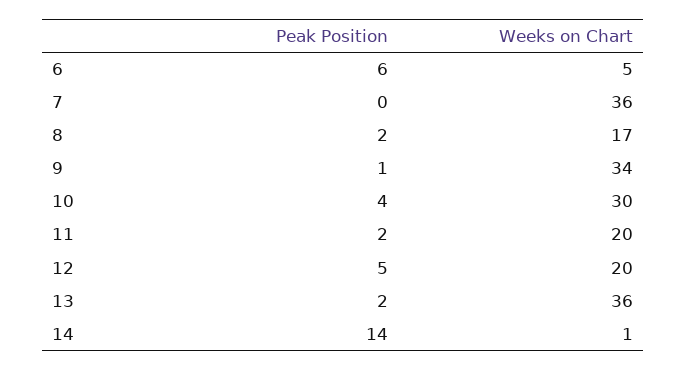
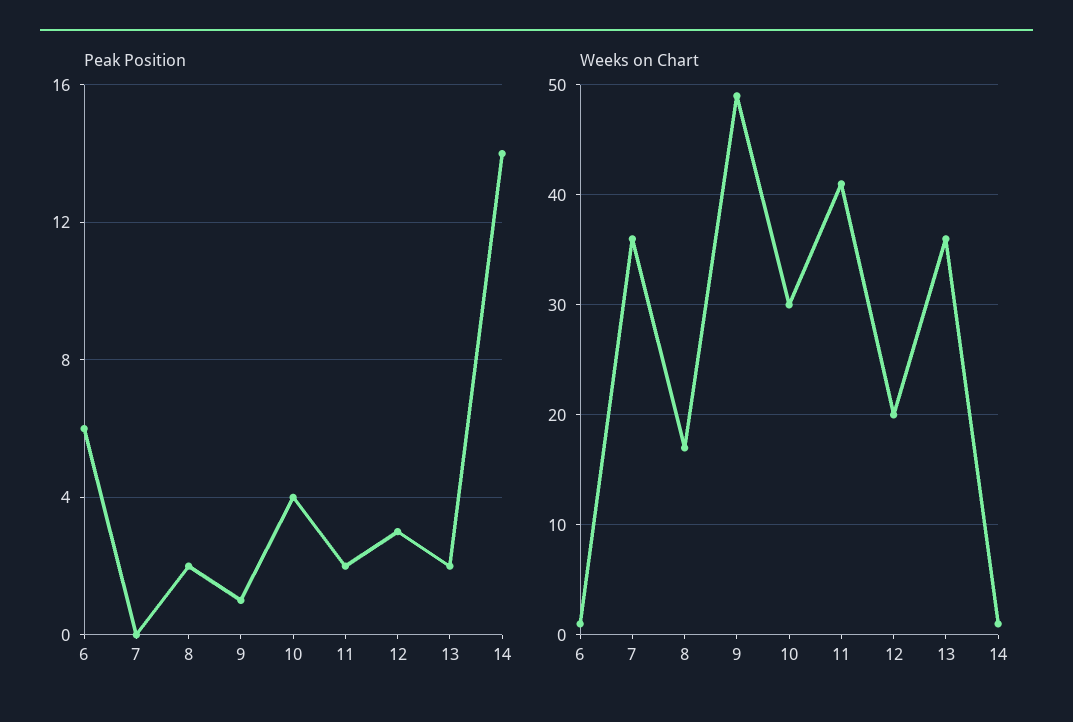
  {
    "Peak Position": {
      "6": 6,
      "7": 0,
      "8": 2,
      "9": 1,
      "10": 4,
      "11": 2,
-     "12": 5,
+     "12": 3,
      "13": 2,
      "14": 14
    },
    "Weeks on Chart": {
-     "6": 5,
+     "6": 1,
      "7": 36,
      "8": 17,
-     "9": 34,
+     "9": 49,
      "10": 30,
-     "11": 20,
+     "11": 41,
      "12": 20,
      "13": 36,
      "14": 1
    }
  }

